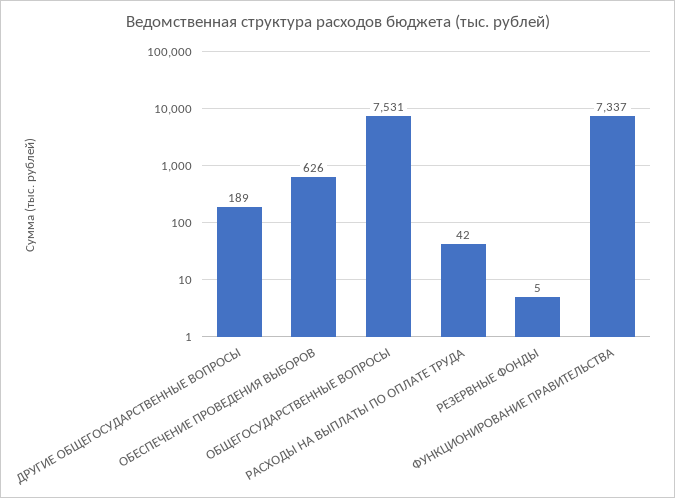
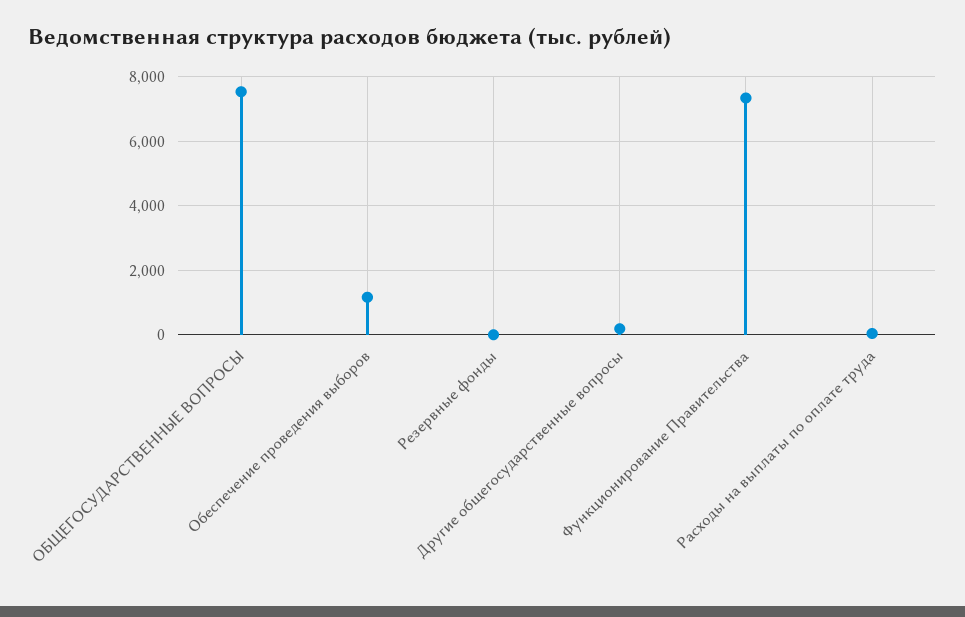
  {
    "ДРУГИЕ ОБЩЕГОСУДАРСТВЕННЫЕ ВОПРОСЫ": 189,
-   "ОБЕСПЕЧЕНИЕ ПРОВЕДЕНИЯ ВЫБОРОВ": 626,
+   "ОБЕСПЕЧЕНИЕ ПРОВЕДЕНИЯ ВЫБОРОВ": 1200,
    "ОБЩЕГОСУДАРСТВЕННЫЕ ВОПРОСЫ": 7531,
    "РАСХОДЫ НА ВЫПЛАТЫ ПО ОПЛАТЕ ТРУДА": 42,
    "РЕЗЕРВНЫЕ ФОНДЫ": 5,
    "ФУНКЦИОНИРОВАНИЕ ПРАВИТЕЛЬСТВА": 7337
  }

